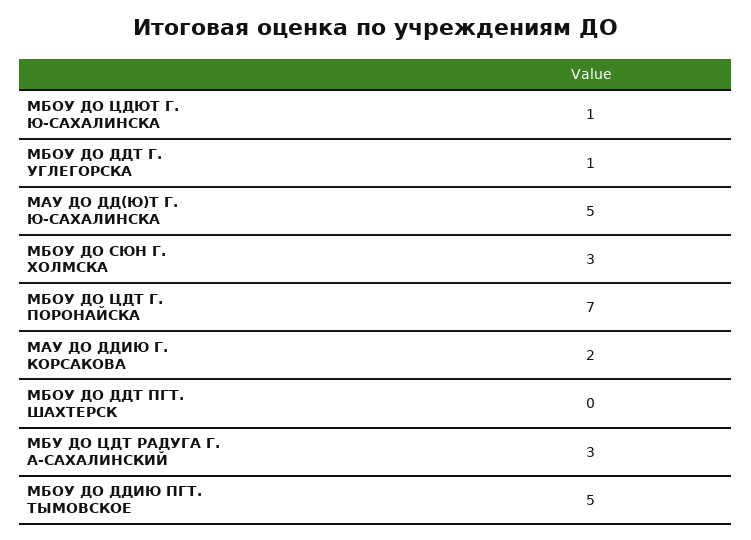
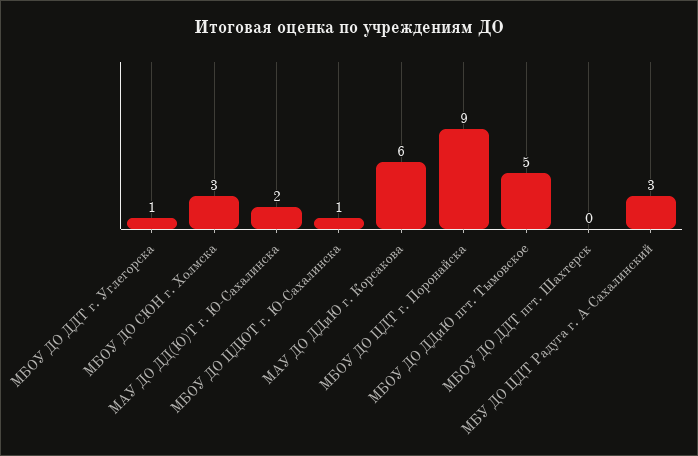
  {
    "МБОУ ДО ЦДЮТ Г. Ю-САХАЛИНСКА": 1,
    "МБОУ ДО ДДТ Г. УГЛЕГОРСКА": 1,
-   "МАУ ДО ДД(Ю)Т Г. Ю-САХАЛИНСКА": 5,
+   "МАУ ДО ДД(Ю)Т Г. Ю-САХАЛИНСКА": 2,
    "МБОУ ДО СЮН Г. ХОЛМСКА": 3,
-   "МБОУ ДО ЦДТ Г. ПОРОНАЙСКА": 7,
+   "МБОУ ДО ЦДТ Г. ПОРОНАЙСКА": 9,
-   "МАУ ДО ДДИЮ Г. КОРСАКОВА": 2,
+   "МАУ ДО ДДИЮ Г. КОРСАКОВА": 6,
    "МБОУ ДО ДДТ ПГТ. ШАХТЕРСК": 0,
    "МБУ ДО ЦДТ РАДУГА Г. А-САХАЛИНСКИЙ": 3,
    "МБОУ ДО ДДИЮ ПГТ. ТЫМОВСКОЕ": 5
  }

